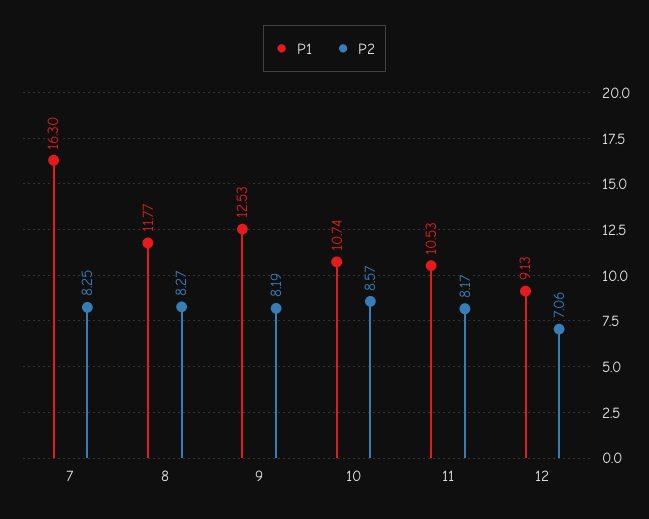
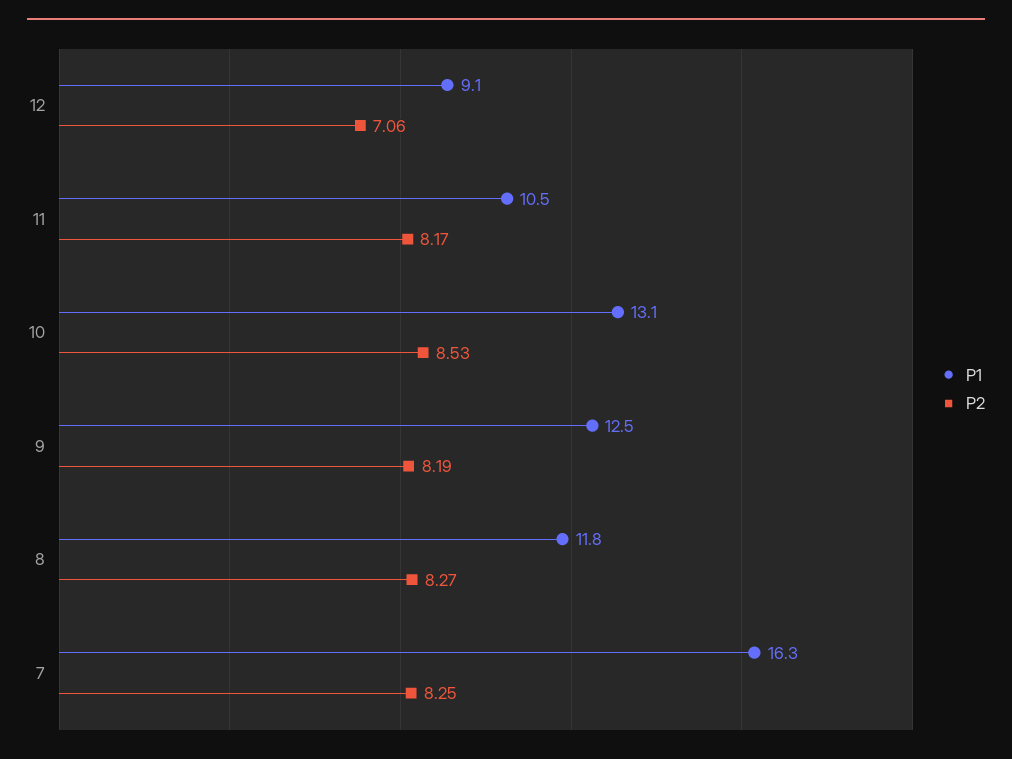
  {
    "P1": {
      "7": 16.3,
      "8": 11.77,
      "9": 12.53,
-     "10": 10.74,
+     "10": 13.1,
      "11": 10.53,
      "12": 9.13
    },
    "P2": {
      "7": 8.25,
      "8": 8.27,
      "9": 8.19,
-     "10": 8.57,
+     "10": 8.53,
      "11": 8.17,
      "12": 7.06
    }
  }

